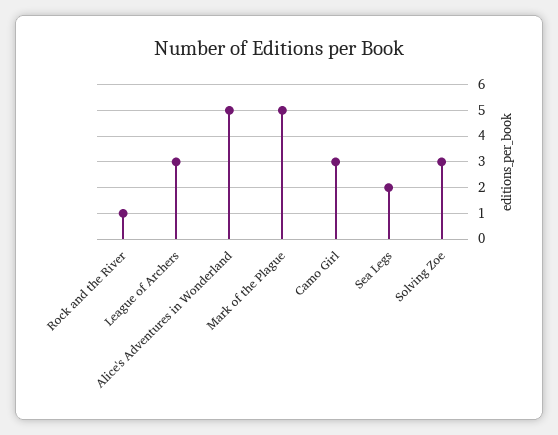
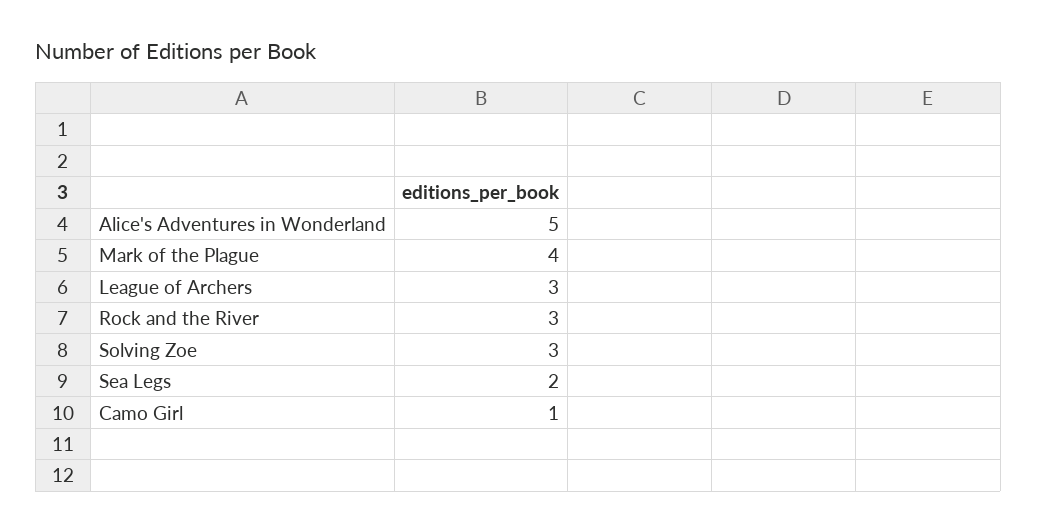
  {
-   "Rock and the River": 1,
+   "Rock and the River": 3,
    "League of Archers": 3,
    "Alice's Adventures in Wonderland": 5,
-   "Mark of the Plague": 5,
+   "Mark of the Plague": 4,
-   "Camo Girl": 3,
+   "Camo Girl": 1,
    "Sea Legs": 2,
    "Solving Zoe": 3
  }

